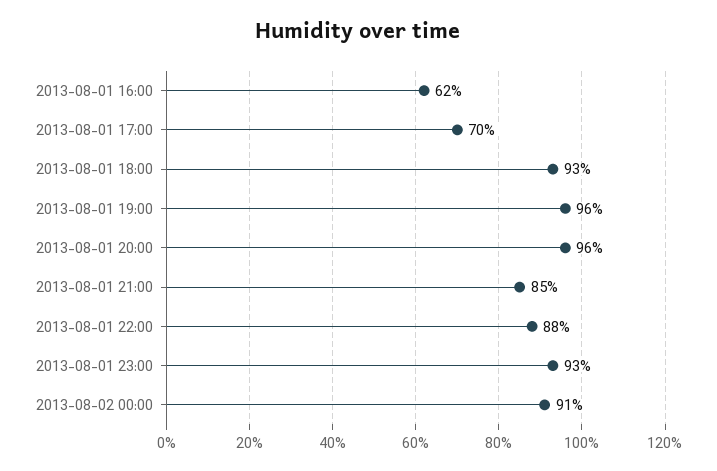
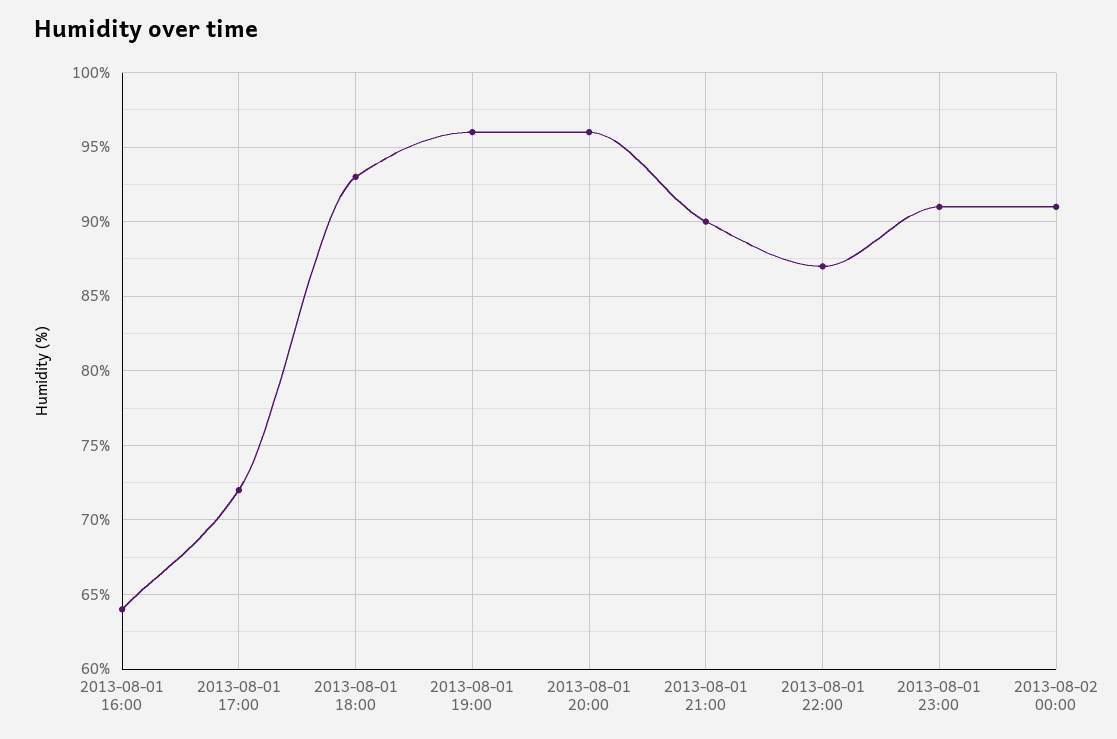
  {
-   "2013-08-01 16:00": 62,
+   "2013-08-01 16:00": 64,
-   "2013-08-01 17:00": 70,
+   "2013-08-01 17:00": 72,
    "2013-08-01 18:00": 93,
    "2013-08-01 19:00": 96,
    "2013-08-01 20:00": 96,
-   "2013-08-01 21:00": 85,
+   "2013-08-01 21:00": 90,
-   "2013-08-01 22:00": 88,
+   "2013-08-01 22:00": 87,
-   "2013-08-01 23:00": 93,
+   "2013-08-01 23:00": 91,
    "2013-08-02 00:00": 91
  }

